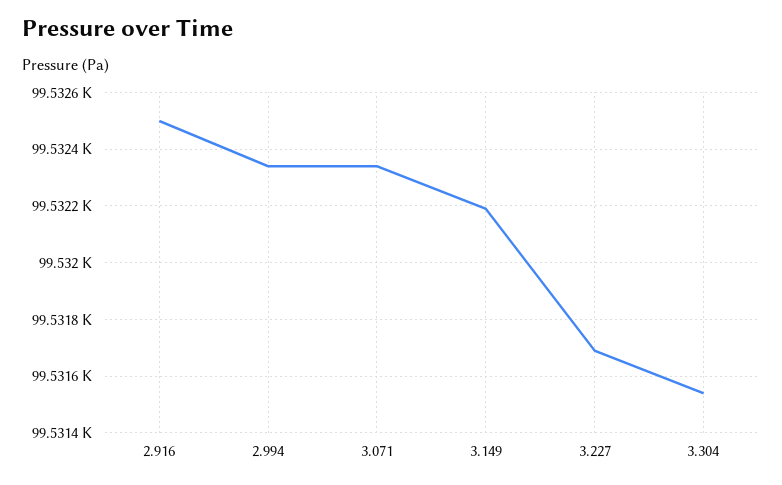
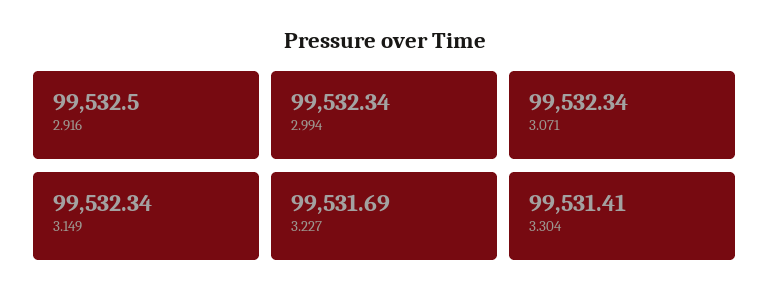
  {
    "2.916": 99532.5,
    "2.994": 99532.34,
    "3.071": 99532.34,
-   "3.149": 99532.2,
+   "3.149": 99532.34,
    "3.227": 99531.69,
-   "3.304": 99531.55
+   "3.304": 99531.41
  }

